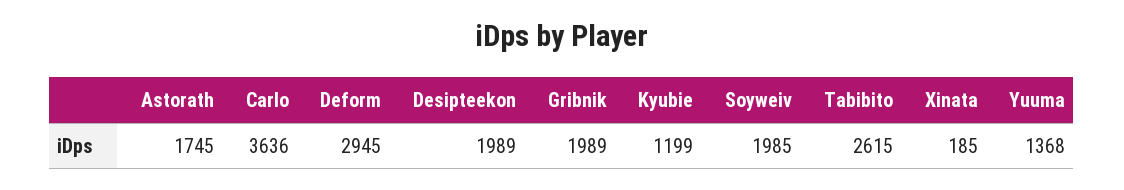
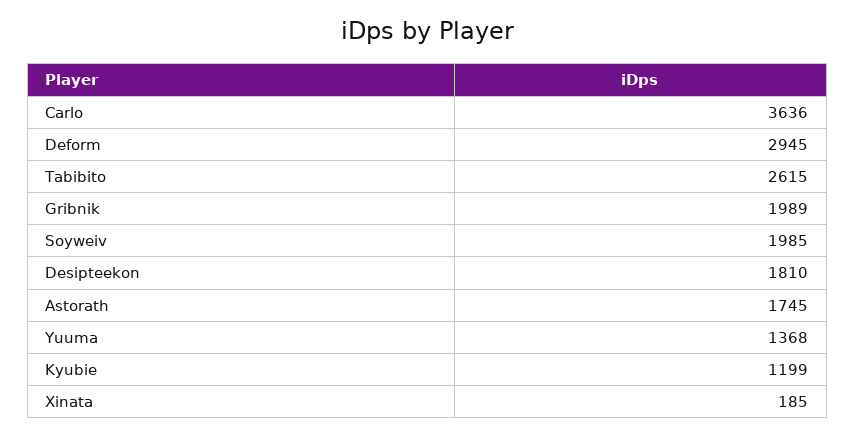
  {
    "Astorath": 1745,
    "Carlo": 3636,
    "Deform": 2945,
-   "Desipteekon": 1989,
+   "Desipteekon": 1810,
    "Gribnik": 1989,
    "Kyubie": 1199,
    "Soyweiv": 1985,
    "Tabibito": 2615,
    "Xinata": 185,
    "Yuuma": 1368
  }

